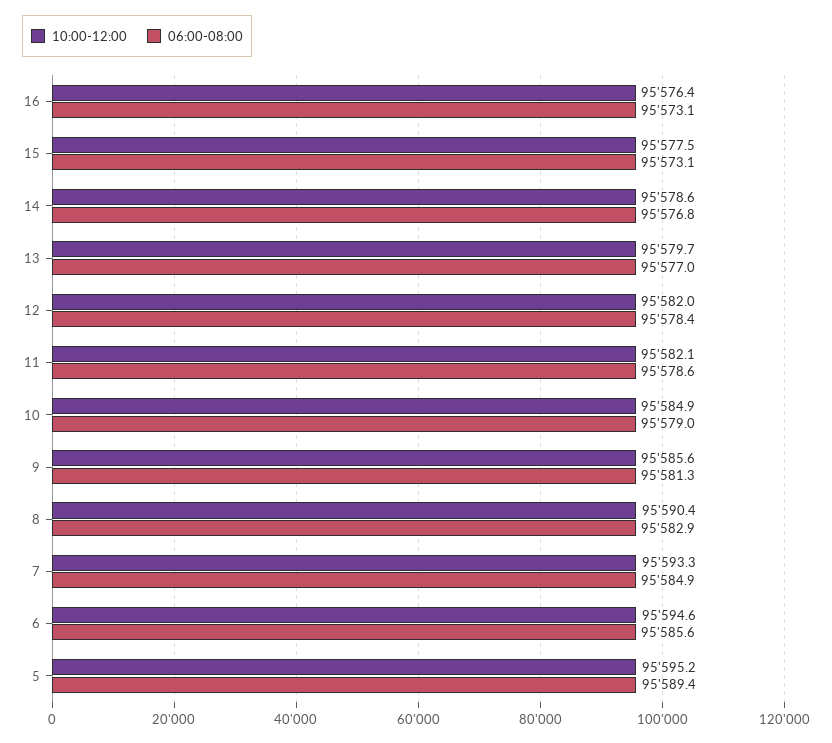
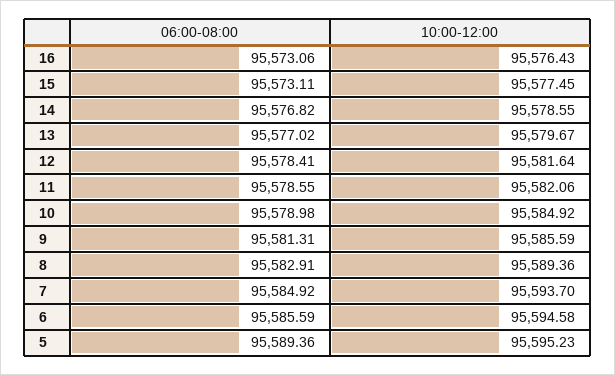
  {
    "10:00-12:00": {
      "16": 95576.43,
      "15": 95577.45,
      "14": 95578.55,
      "13": 95579.67,
-     "12": 95582,
+     "12": 95581.64,
      "11": 95582.06,
      "10": 95584.92,
      "9": 95585.59,
-     "8": 95590.4,
+     "8": 95589.36,
-     "7": 95593.3,
+     "7": 95593.7,
      "6": 95594.58,
      "5": 95595.23
    },
    "06:00-08:00": {
      "16": 95573.06,
      "15": 95573.11,
      "14": 95576.82,
      "13": 95577.02,
      "12": 95578.41,
      "11": 95578.55,
      "10": 95578.98,
      "9": 95581.31,
      "8": 95582.91,
      "7": 95584.92,
      "6": 95585.59,
      "5": 95589.36
    }
  }

